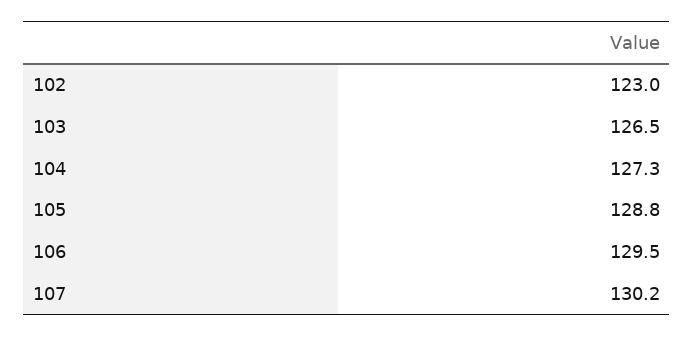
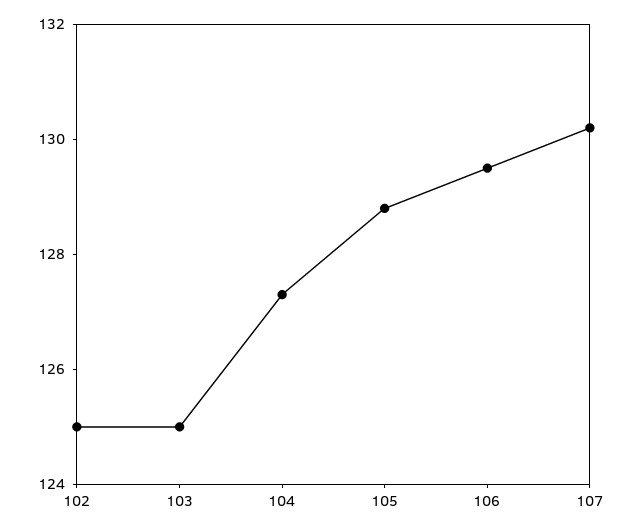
  {
-   "102": 123,
+   "102": 125,
-   "103": 126.5,
+   "103": 125,
    "104": 127.3,
    "105": 128.8,
    "106": 129.5,
    "107": 130.2
  }

